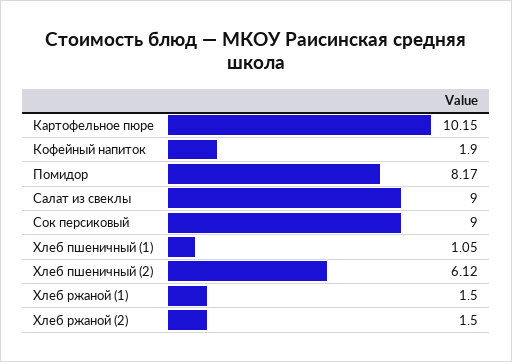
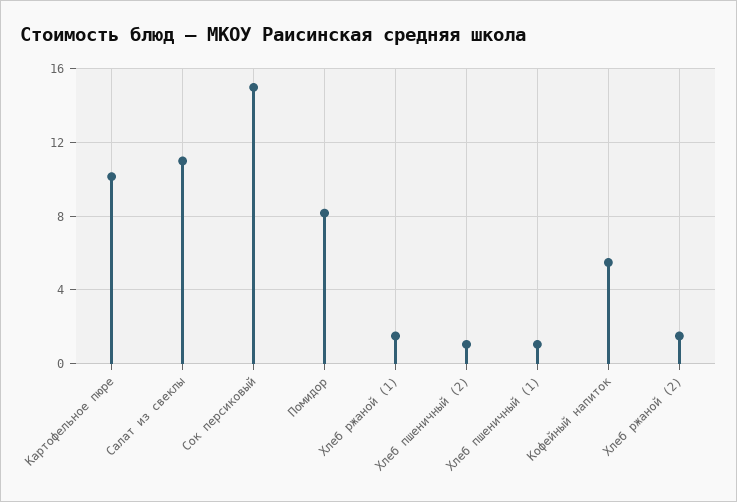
  {
    "Картофельное пюре": 10.15,
-   "Кофейный напиток": 1.9,
+   "Кофейный напиток": 5.5,
    "Помидор": 8.17,
-   "Салат из свеклы": 9,
+   "Салат из свеклы": 11,
-   "Сок персиковый": 9,
+   "Сок персиковый": 15,
    "Хлеб пшеничный (1)": 1.05,
-   "Хлеб пшеничный (2)": 6.12,
+   "Хлеб пшеничный (2)": 1,
    "Хлеб ржаной (1)": 1.5,
    "Хлеб ржаной (2)": 1.5
  }

